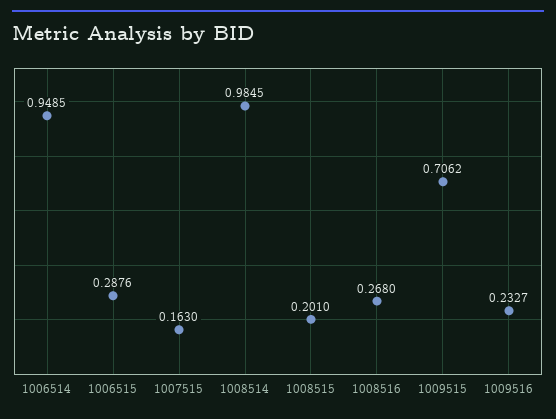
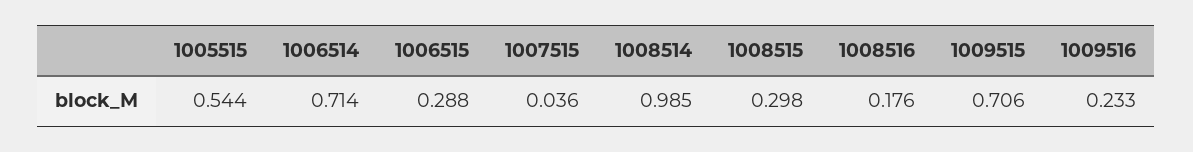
  {
-   "1006514": 0.9485,
+   "1006514": 0.714,
    "1006515": 0.2876,
-   "1007515": 0.163,
+   "1007515": 0.036,
    "1008514": 0.9845,
-   "1008515": 0.201,
+   "1008515": 0.298,
-   "1008516": 0.268,
+   "1008516": 0.176,
    "1009515": 0.7062,
-   "1009516": 0.2327
+   "1009516": 0.2327,
+   "1005515": 0.544
  }

